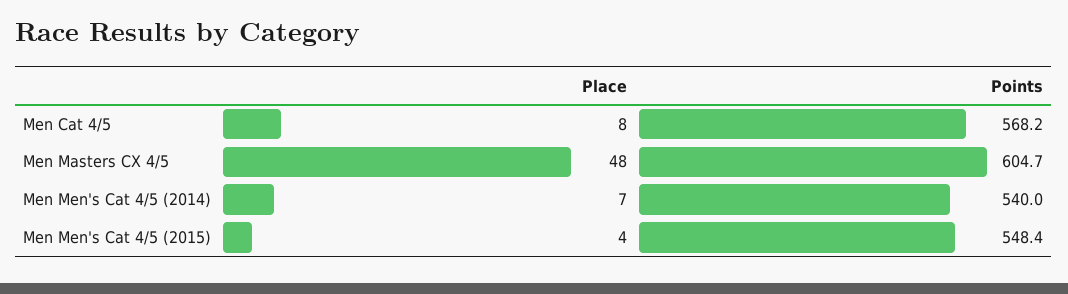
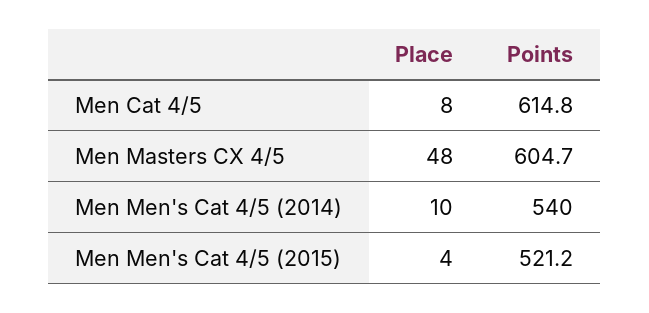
  {
    "Place": {
      "Men Cat 4/5": 8,
      "Men Masters CX 4/5": 48,
-     "Men Men's Cat 4/5 (2014)": 7,
+     "Men Men's Cat 4/5 (2014)": 10,
      "Men Men's Cat 4/5 (2015)": 4
    },
    "Points": {
-     "Men Cat 4/5": 568.2,
+     "Men Cat 4/5": 614.8,
      "Men Masters CX 4/5": 604.7,
      "Men Men's Cat 4/5 (2014)": 540,
-     "Men Men's Cat 4/5 (2015)": 548.4
+     "Men Men's Cat 4/5 (2015)": 521.2
    }
  }

